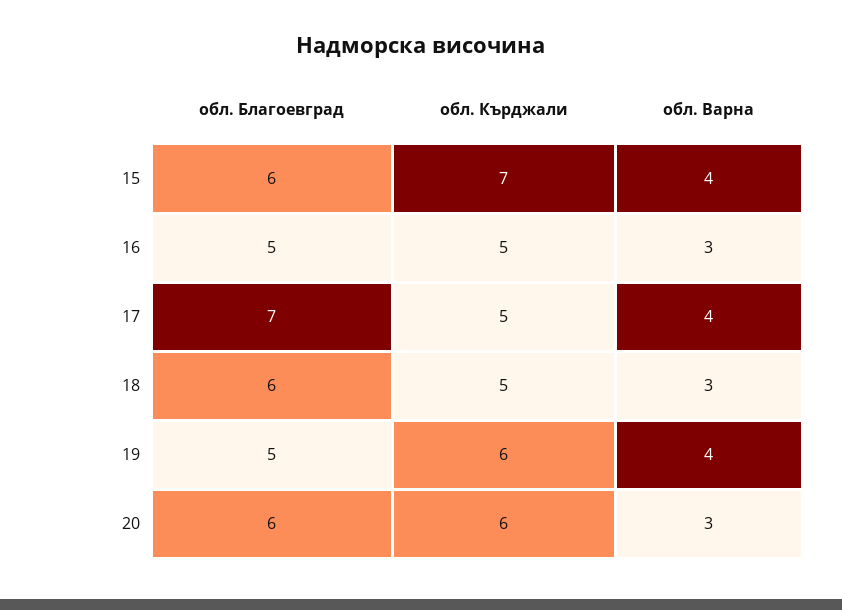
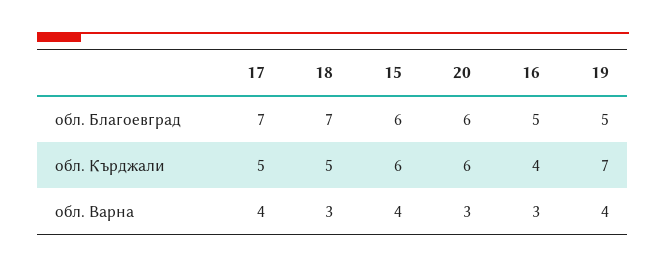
  {
    "обл. Благоевград": {
      "15": 6,
      "16": 5,
      "17": 7,
-     "18": 6,
+     "18": 7,
      "19": 5,
      "20": 6
    },
    "обл. Кърджали": {
-     "15": 7,
+     "15": 6,
-     "16": 5,
+     "16": 4,
      "17": 5,
      "18": 5,
-     "19": 6,
+     "19": 7,
      "20": 6
    },
    "обл. Варна": {
      "15": 4,
      "16": 3,
      "17": 4,
      "18": 3,
      "19": 4,
      "20": 3
    }
  }

